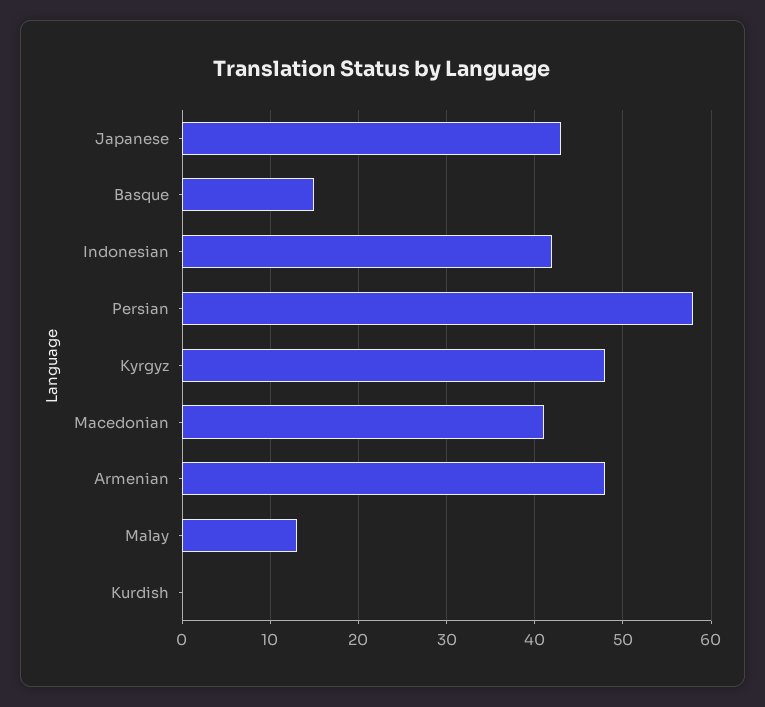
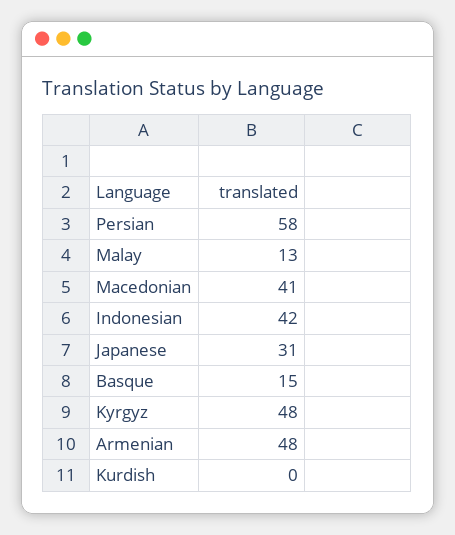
  {
-   "Japanese": 43,
+   "Japanese": 31,
    "Basque": 15,
    "Indonesian": 42,
    "Persian": 58,
    "Kyrgyz": 48,
    "Macedonian": 41,
    "Armenian": 48,
    "Malay": 13,
    "Kurdish": 0
  }

